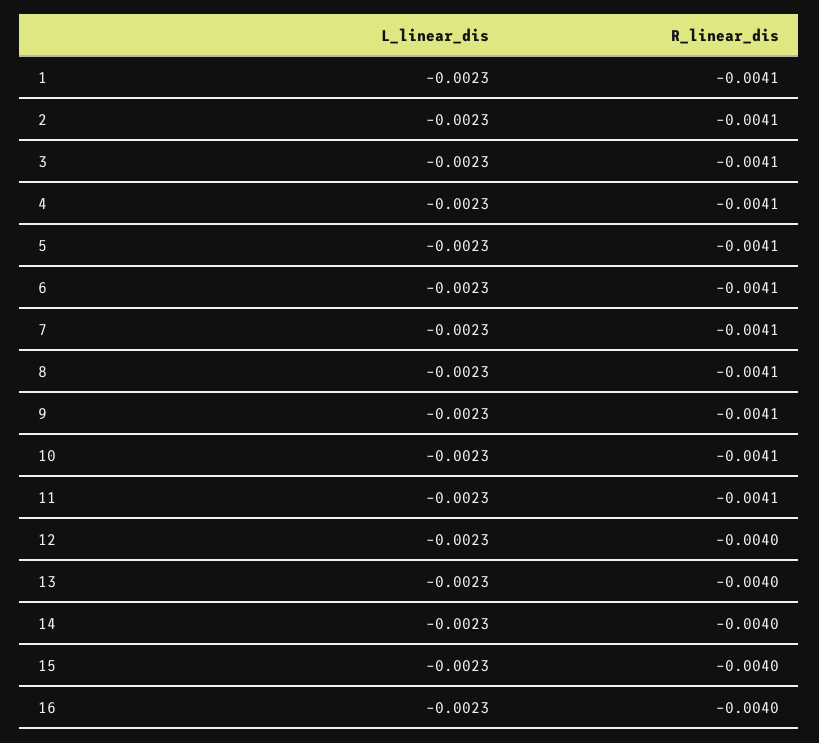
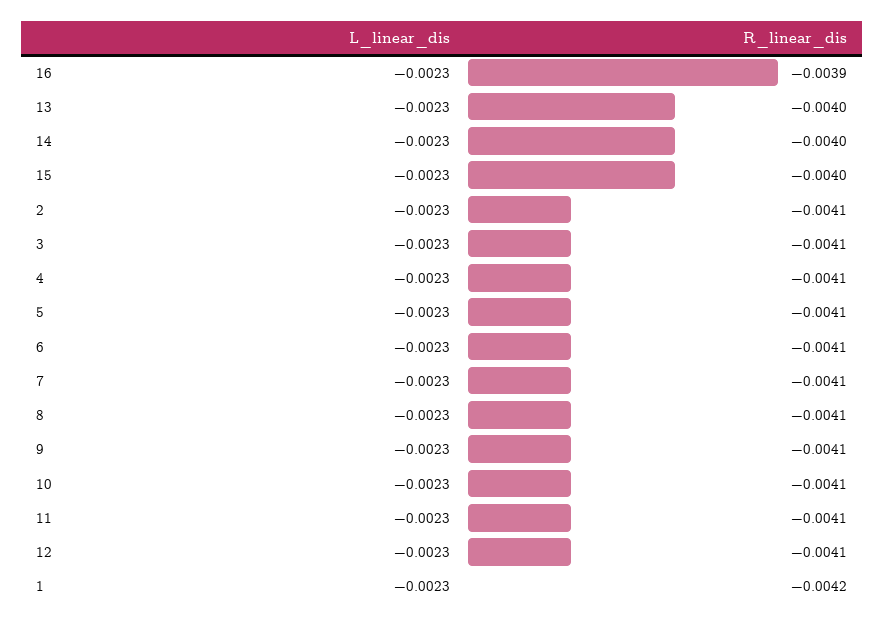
  {
    "L_linear_dis": {
      "1": -0.0023,
      "2": -0.0023,
      "3": -0.0023,
      "4": -0.0023,
      "5": -0.0023,
      "6": -0.0023,
      "7": -0.0023,
      "8": -0.0023,
      "9": -0.0023,
      "10": -0.0023,
      "11": -0.0023,
      "12": -0.0023,
      "13": -0.0023,
      "14": -0.0023,
      "15": -0.0023,
      "16": -0.0023
    },
    "R_linear_dis": {
-     "1": -0.0041,
+     "1": -0.0042,
      "2": -0.0041,
      "3": -0.0041,
      "4": -0.0041,
      "5": -0.0041,
      "6": -0.0041,
      "7": -0.0041,
      "8": -0.0041,
      "9": -0.0041,
      "10": -0.0041,
      "11": -0.0041,
-     "12": -0.004,
+     "12": -0.0041,
      "13": -0.004,
      "14": -0.004,
      "15": -0.004,
-     "16": -0.004
+     "16": -0.0039
    }
  }

